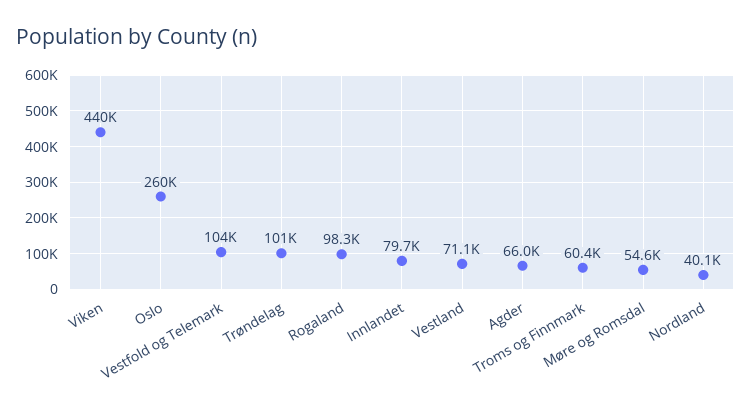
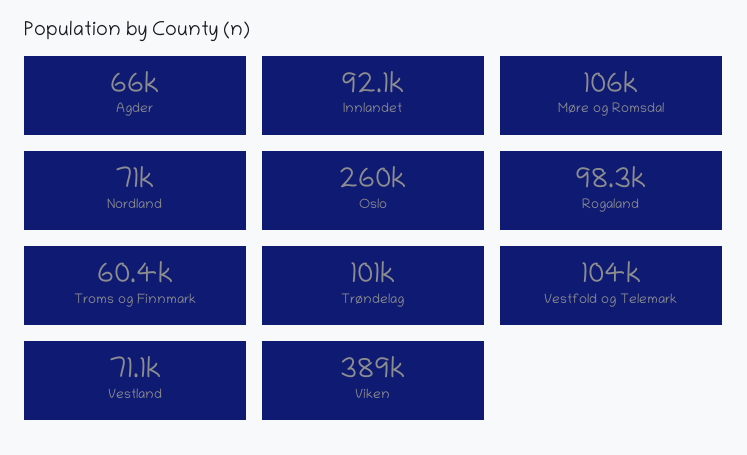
  {
-   "Viken": 440000,
+   "Viken": 389000,
    "Oslo": 260000,
    "Vestfold og Telemark": 104000,
    "Trøndelag": 101000,
    "Rogaland": 98300,
-   "Innlandet": 79700,
+   "Innlandet": 92100,
    "Vestland": 71100,
    "Agder": 66000,
    "Troms og Finnmark": 60400,
-   "Møre og Romsdal": 54600,
+   "Møre og Romsdal": 106000,
-   "Nordland": 40100
+   "Nordland": 71000
  }

